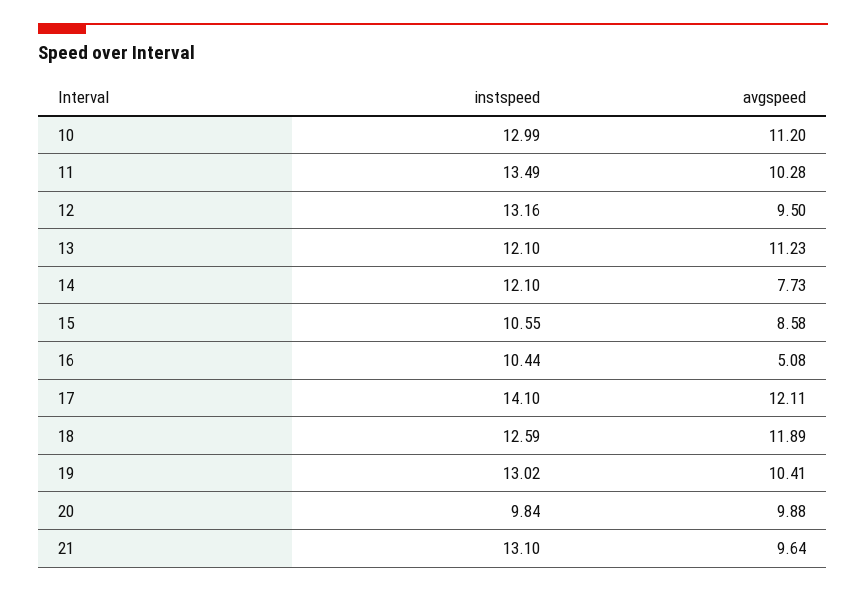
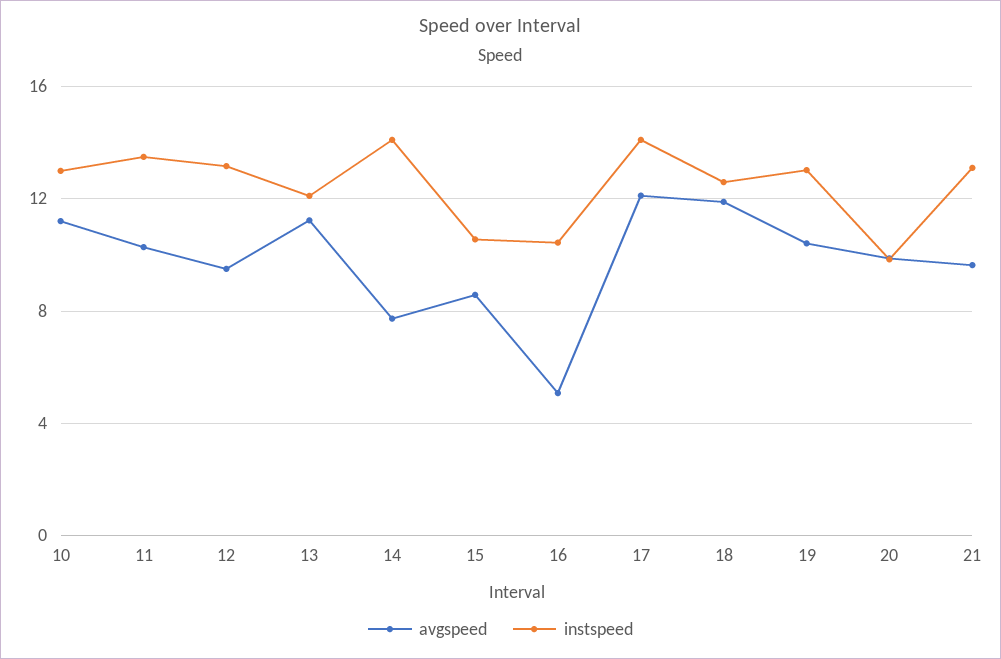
  {
    "instspeed": {
      "10": 12.99,
      "11": 13.49,
      "12": 13.16,
      "13": 12.1,
-     "14": 12.1,
+     "14": 14,
      "15": 10.55,
      "16": 10.44,
      "17": 14.1,
      "18": 12.59,
      "19": 13.02,
      "20": 9.84,
      "21": 13.1
    },
    "avgspeed": {
      "10": 11.2,
      "11": 10.28,
      "12": 9.5,
      "13": 11.23,
      "14": 7.73,
      "15": 8.58,
      "16": 5.08,
      "17": 12.11,
      "18": 11.89,
      "19": 10.41,
      "20": 9.88,
      "21": 9.64
    }
  }

